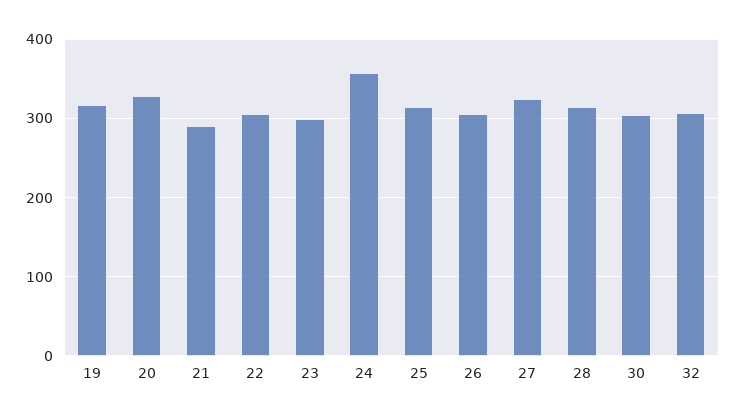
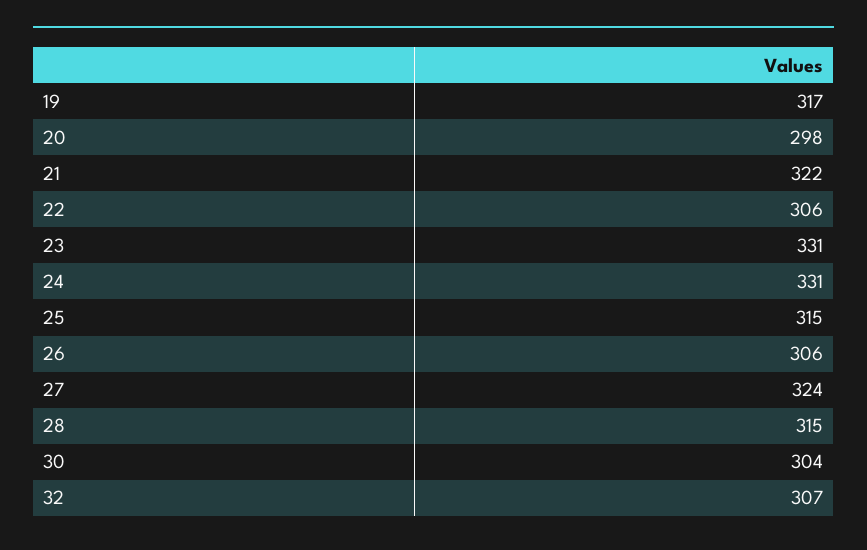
  {
    "19": 317,
-   "20": 330,
+   "20": 298,
-   "21": 290,
+   "21": 322,
    "22": 306,
-   "23": 300,
+   "23": 331,
-   "24": 360,
+   "24": 331,
    "25": 315,
    "26": 306,
    "27": 324,
    "28": 315,
    "30": 304,
    "32": 307
  }

